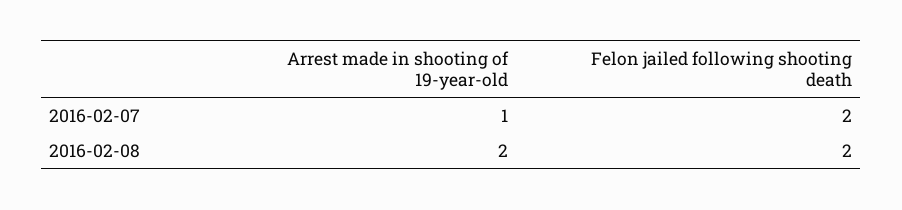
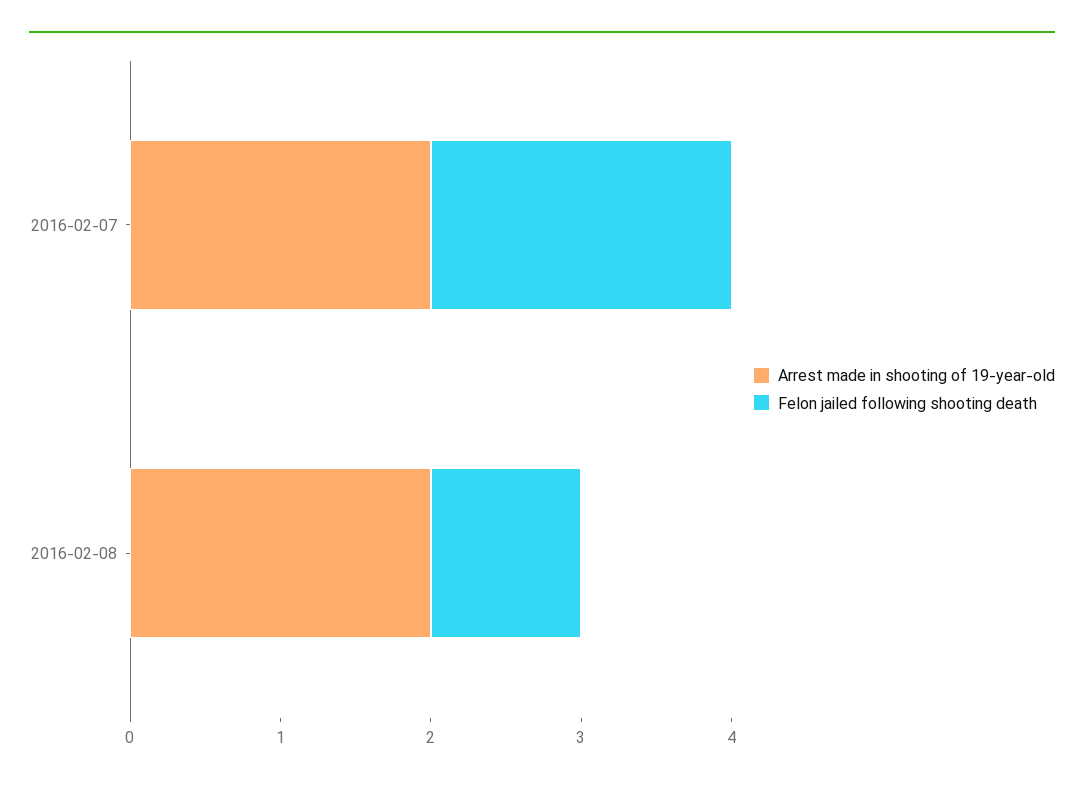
  {
    "Arrest made in shooting of 19-year-old": {
-     "2016-02-07": 1,
+     "2016-02-07": 2,
      "2016-02-08": 2
    },
    "Felon jailed following shooting death": {
      "2016-02-07": 2,
-     "2016-02-08": 2
+     "2016-02-08": 1
    }
  }

